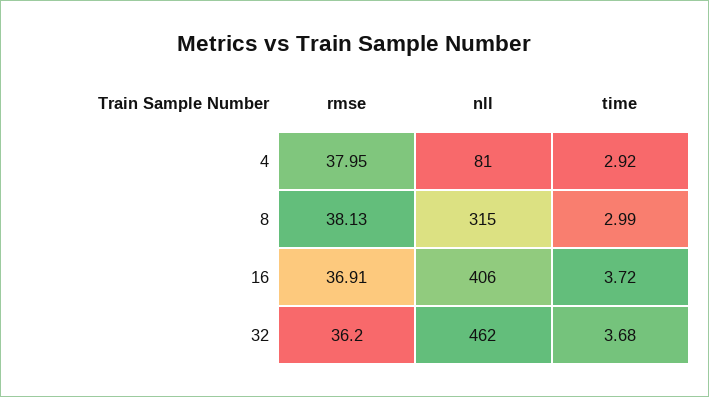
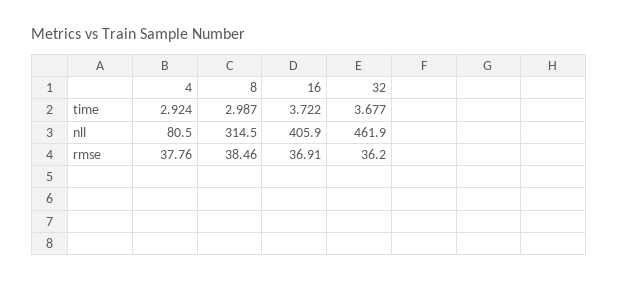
  {
    "rmse": {
-     "4": 37.95,
+     "4": 37.76,
-     "8": 38.13,
+     "8": 38.46,
      "16": 36.91,
      "32": 36.2
    },
    "nll": {
      "4": 80.5,
      "8": 314.5,
      "16": 405.9,
      "32": 461.9
    },
    "time": {
      "4": 2.924,
      "8": 2.987,
      "16": 3.722,
      "32": 3.677
    }
  }

